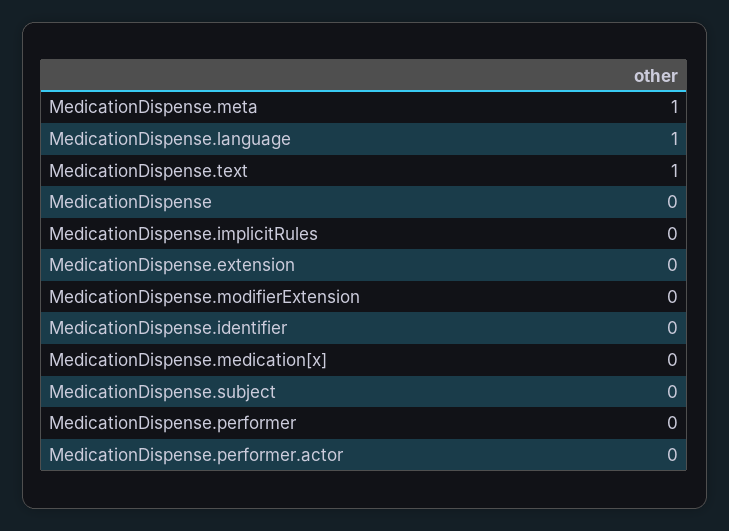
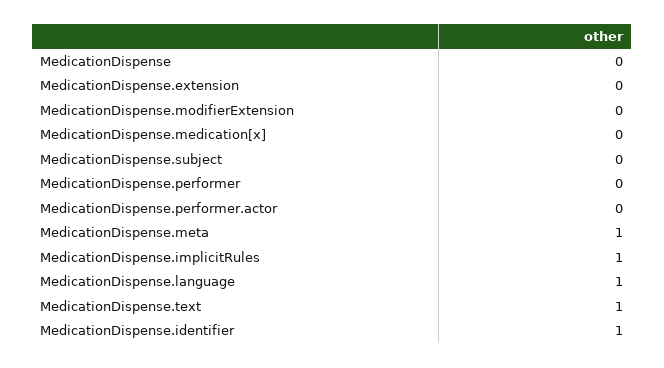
  {
    "MedicationDispense.meta": 1,
    "MedicationDispense.language": 1,
    "MedicationDispense.text": 1,
    "MedicationDispense": 0,
-   "MedicationDispense.implicitRules": 0,
+   "MedicationDispense.implicitRules": 1,
    "MedicationDispense.extension": 0,
    "MedicationDispense.modifierExtension": 0,
-   "MedicationDispense.identifier": 0,
+   "MedicationDispense.identifier": 1,
    "MedicationDispense.medication[x]": 0,
    "MedicationDispense.subject": 0,
    "MedicationDispense.performer": 0,
    "MedicationDispense.performer.actor": 0
  }

